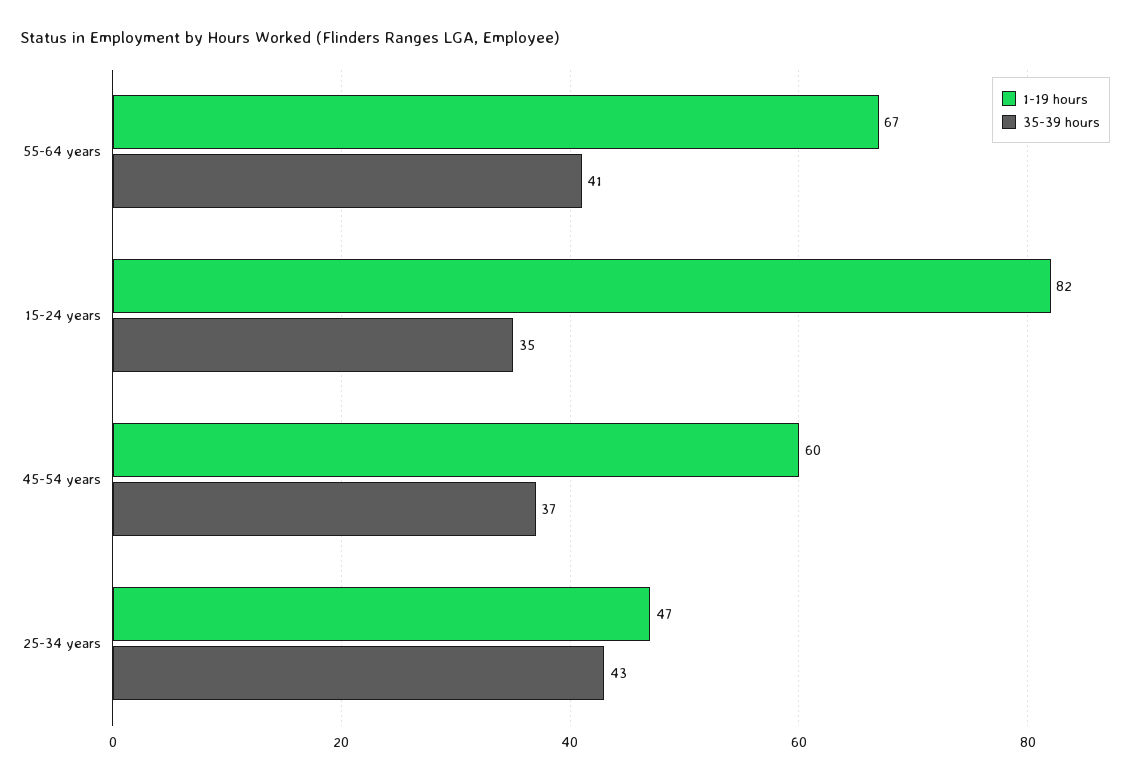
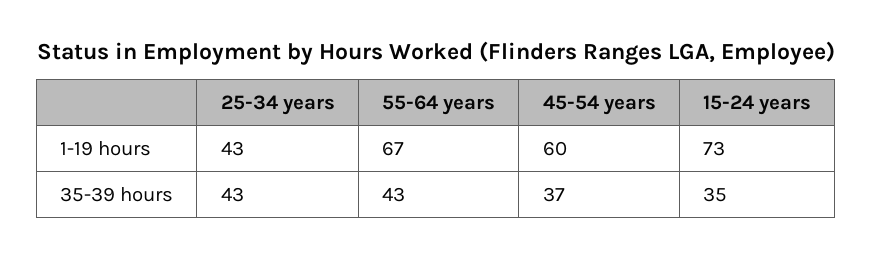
  {
    "1-19 hours": {
      "55-64 years": 67,
-     "15-24 years": 82,
+     "15-24 years": 73,
      "45-54 years": 60,
-     "25-34 years": 47
+     "25-34 years": 43
    },
    "35-39 hours": {
-     "55-64 years": 41,
+     "55-64 years": 43,
      "15-24 years": 35,
      "45-54 years": 37,
      "25-34 years": 43
    }
  }

